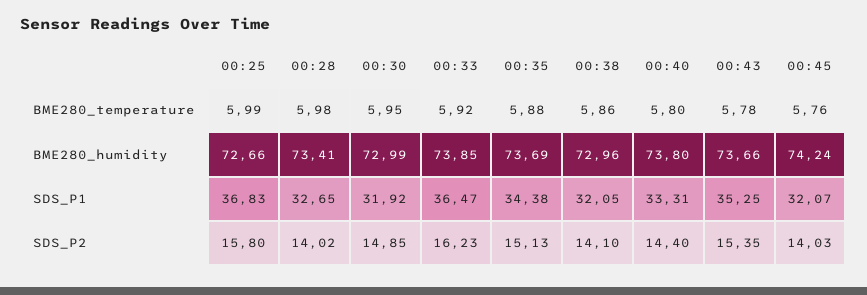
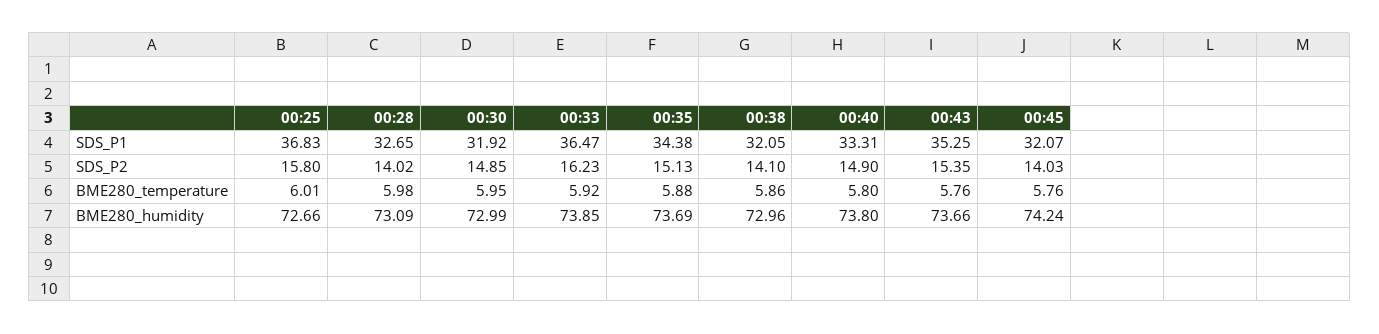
  {
    "00:25": {
-     "BME280_temperature": 5.99,
+     "BME280_temperature": 6.01,
      "BME280_humidity": 72.66,
      "SDS_P1": 36.83,
      "SDS_P2": 15.8
    },
    "00:28": {
      "BME280_temperature": 5.98,
-     "BME280_humidity": 73.41,
+     "BME280_humidity": 73.09,
      "SDS_P1": 32.65,
      "SDS_P2": 14.02
    },
    "00:30": {
      "BME280_temperature": 5.95,
      "BME280_humidity": 72.99,
      "SDS_P1": 31.92,
      "SDS_P2": 14.85
    },
    "00:33": {
      "BME280_temperature": 5.92,
      "BME280_humidity": 73.85,
      "SDS_P1": 36.47,
      "SDS_P2": 16.23
    },
    "00:35": {
      "BME280_temperature": 5.88,
      "BME280_humidity": 73.69,
      "SDS_P1": 34.38,
      "SDS_P2": 15.13
    },
    "00:38": {
      "BME280_temperature": 5.86,
      "BME280_humidity": 72.96,
      "SDS_P1": 32.05,
      "SDS_P2": 14.1
    },
    "00:40": {
      "BME280_temperature": 5.8,
      "BME280_humidity": 73.8,
      "SDS_P1": 33.31,
-     "SDS_P2": 14.4
+     "SDS_P2": 14.9
    },
    "00:43": {
-     "BME280_temperature": 5.78,
+     "BME280_temperature": 5.76,
      "BME280_humidity": 73.66,
      "SDS_P1": 35.25,
      "SDS_P2": 15.35
    },
    "00:45": {
      "BME280_temperature": 5.76,
      "BME280_humidity": 74.24,
      "SDS_P1": 32.07,
      "SDS_P2": 14.03
    }
  }

